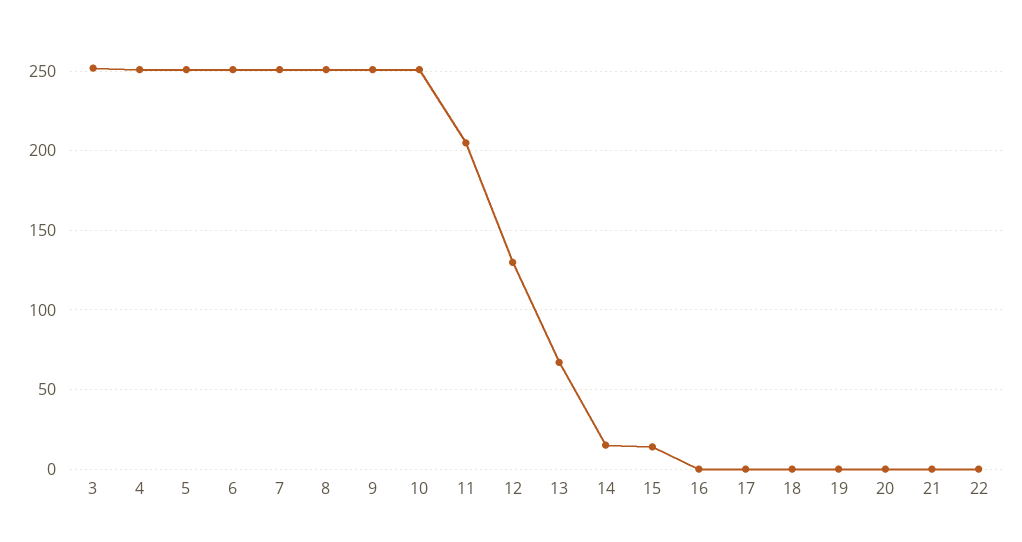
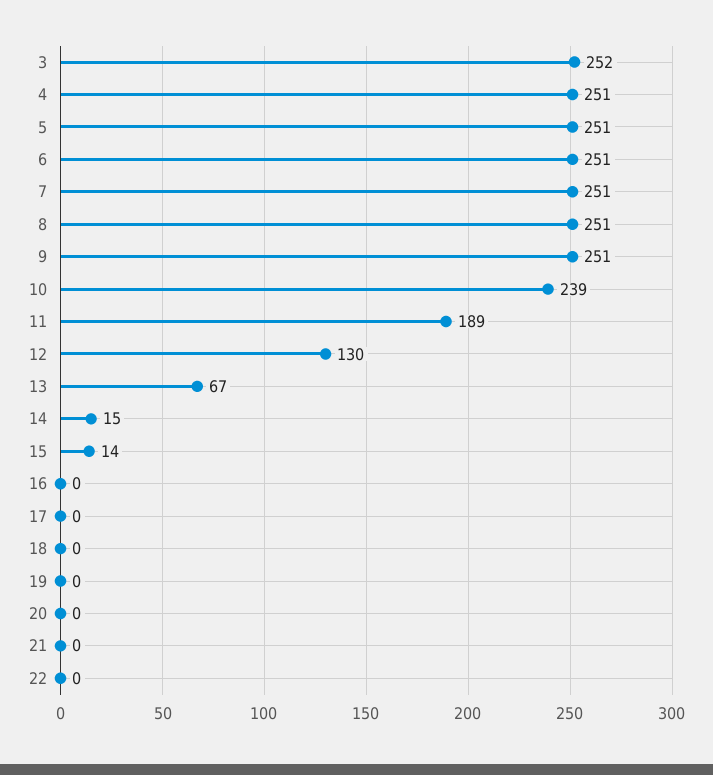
  {
    "3": 252,
    "4": 251,
    "5": 251,
    "6": 251,
    "7": 251,
    "8": 251,
    "9": 251,
-   "10": 250,
+   "10": 239,
-   "11": 205,
+   "11": 189,
    "12": 130,
    "13": 67,
    "14": 15,
    "15": 14,
    "16": 0,
    "17": 0,
    "18": 0,
    "19": 0,
    "20": 0,
    "21": 0,
    "22": 0
  }

